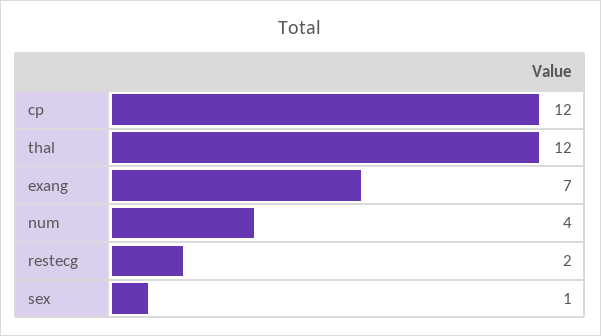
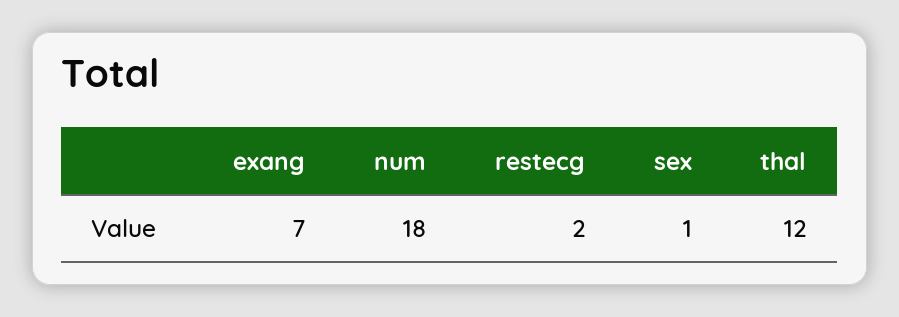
  {
-   "cp": 12,
    "thal": 12,
    "exang": 7,
-   "num": 4,
+   "num": 18,
    "restecg": 2,
    "sex": 1
  }

